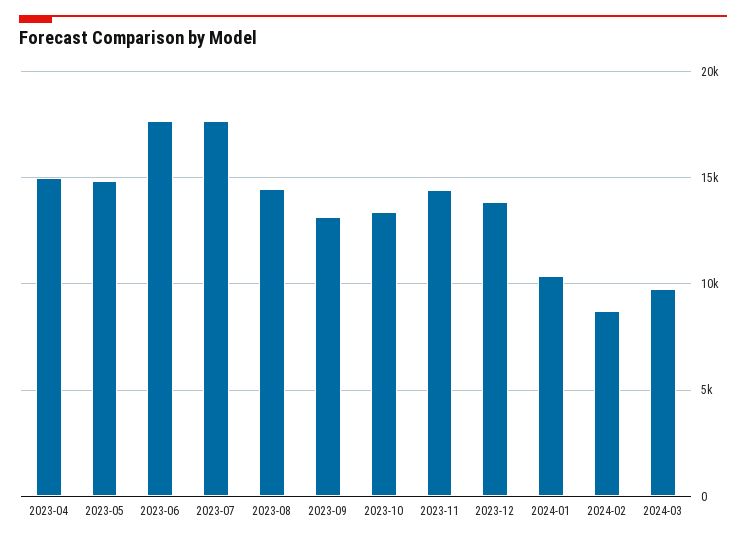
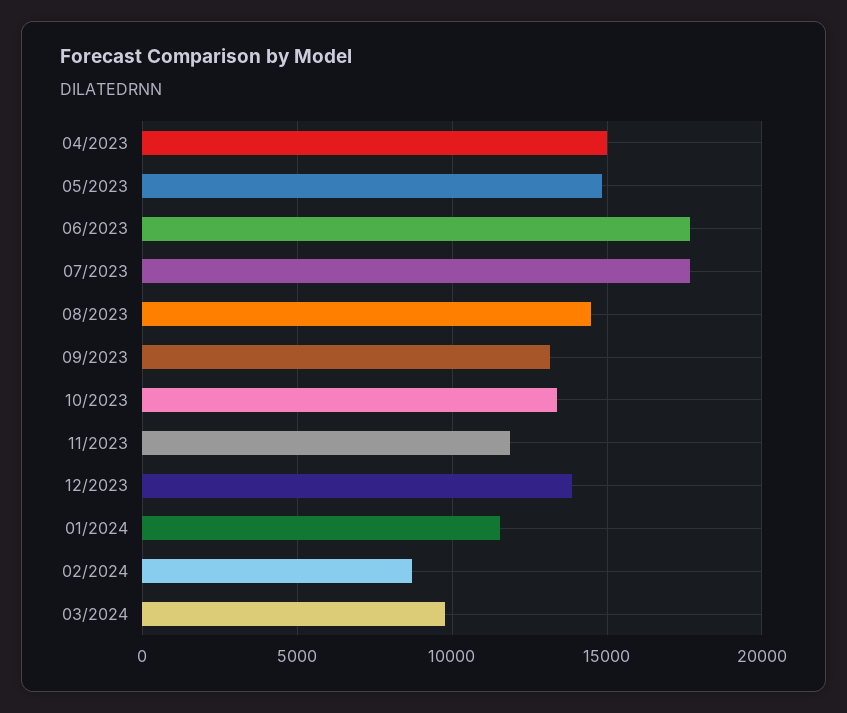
  {
    "2023-04": 15000,
    "2023-05": 15000,
    "2023-06": 17500,
    "2023-07": 17500,
    "2023-08": 14500,
    "2023-09": 13000,
    "2023-10": 13500,
-   "2023-11": 14500,
+   "2023-11": 12000,
    "2023-12": 14000,
-   "2024-01": 10500,
+   "2024-01": 11500,
    "2024-02": 8500,
    "2024-03": 10000
  }

